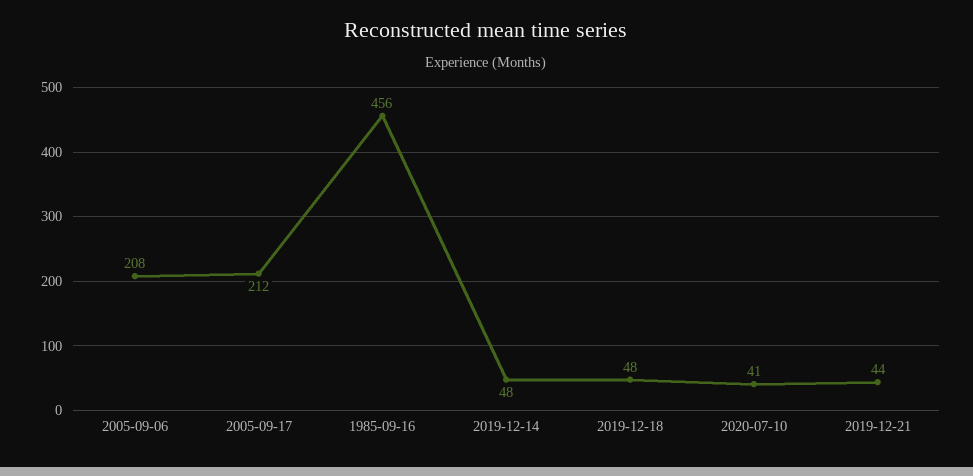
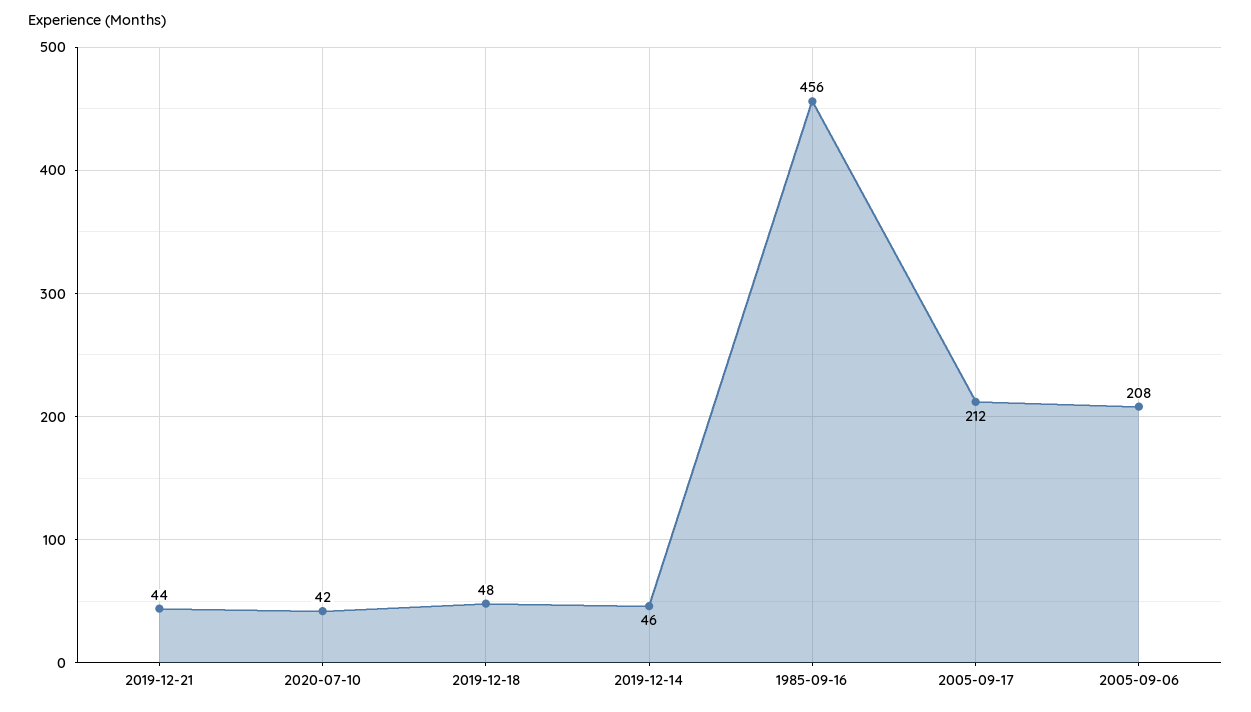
  {
    "2005-09-06": 208,
    "2005-09-17": 212,
    "1985-09-16": 456,
-   "2019-12-14": 48,
+   "2019-12-14": 46,
    "2019-12-18": 48,
-   "2020-07-10": 41,
+   "2020-07-10": 42,
    "2019-12-21": 44
  }

